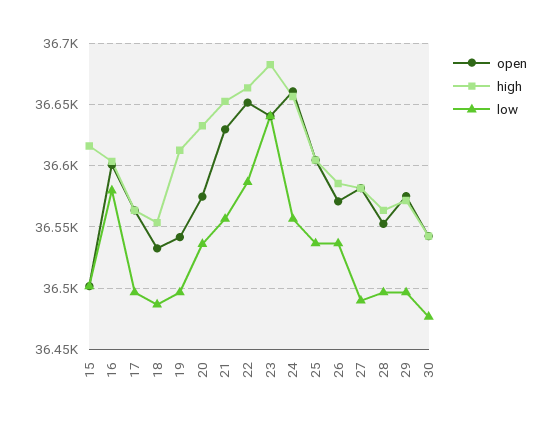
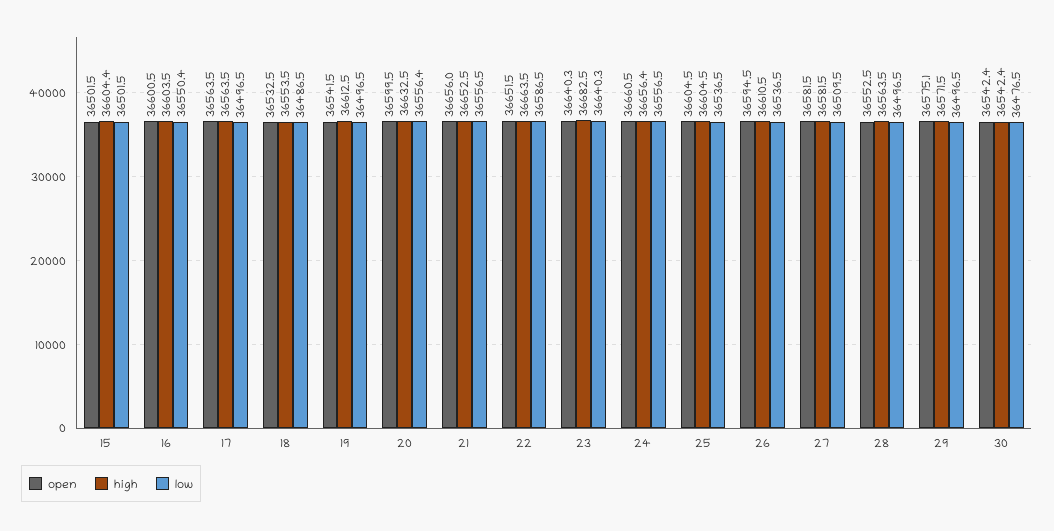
  {
    "open": {
      "15": 36501.5,
      "16": 36600.5,
      "17": 36563.5,
      "18": 36532.5,
      "19": 36541.5,
-     "20": 36575,
+     "20": 36599.5,
-     "21": 36630,
+     "21": 36656,
      "22": 36651.5,
      "23": 36640.3,
      "24": 36660.5,
      "25": 36604.5,
-     "26": 36570,
+     "26": 36594.5,
      "27": 36581.5,
      "28": 36552.5,
      "29": 36575.1,
      "30": 36542.4
    },
    "high": {
-     "15": 36615,
+     "15": 36604.4,
      "16": 36603.5,
      "17": 36563.5,
      "18": 36553.5,
      "19": 36612.5,
      "20": 36632.5,
      "21": 36652.5,
      "22": 36663.5,
      "23": 36682.5,
      "24": 36656.4,
      "25": 36604.5,
-     "26": 36585,
+     "26": 36610.5,
      "27": 36581.5,
      "28": 36563.5,
      "29": 36571.5,
      "30": 36542.4
    },
    "low": {
      "15": 36501.5,
-     "16": 36580,
+     "16": 36550.4,
      "17": 36496.5,
      "18": 36486.5,
      "19": 36496.5,
-     "20": 36535,
+     "20": 36556.4,
      "21": 36556.5,
      "22": 36586.5,
      "23": 36640.3,
      "24": 36556.5,
      "25": 36536.5,
      "26": 36536.5,
-     "27": 36490,
+     "27": 36509.5,
      "28": 36496.5,
      "29": 36496.5,
      "30": 36476.5
    }
  }

